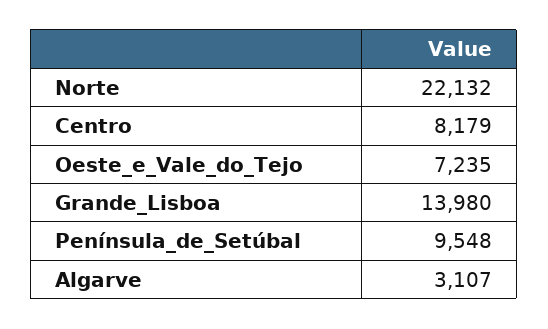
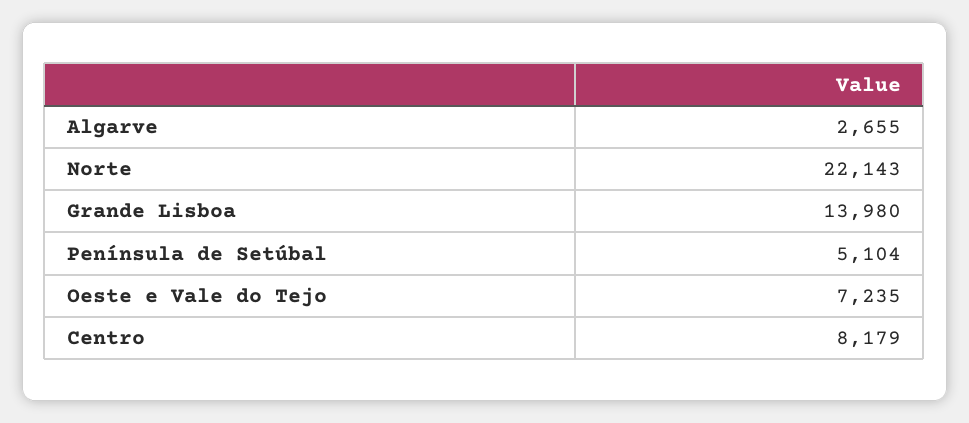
  {
-   "Norte": 22132,
+   "Norte": 22143,
    "Centro": 8179,
    "Oeste_e_Vale_do_Tejo": 7235,
    "Grande_Lisboa": 13980,
-   "Península_de_Setúbal": 9548,
+   "Península_de_Setúbal": 5104,
-   "Algarve": 3107
+   "Algarve": 2655
  }

